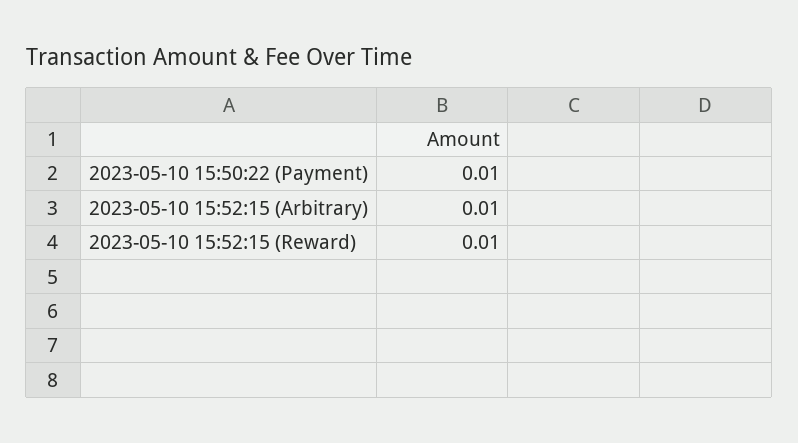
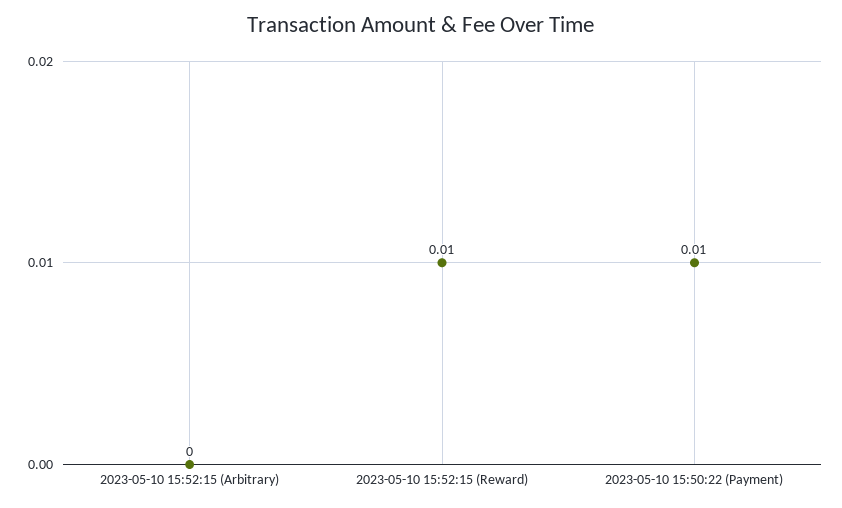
  {
    "2023-05-10 15:50:22 (Payment)": 0.01,
-   "2023-05-10 15:52:15 (Arbitrary)": 0.01,
+   "2023-05-10 15:52:15 (Arbitrary)": 0,
    "2023-05-10 15:52:15 (Reward)": 0.01
  }

